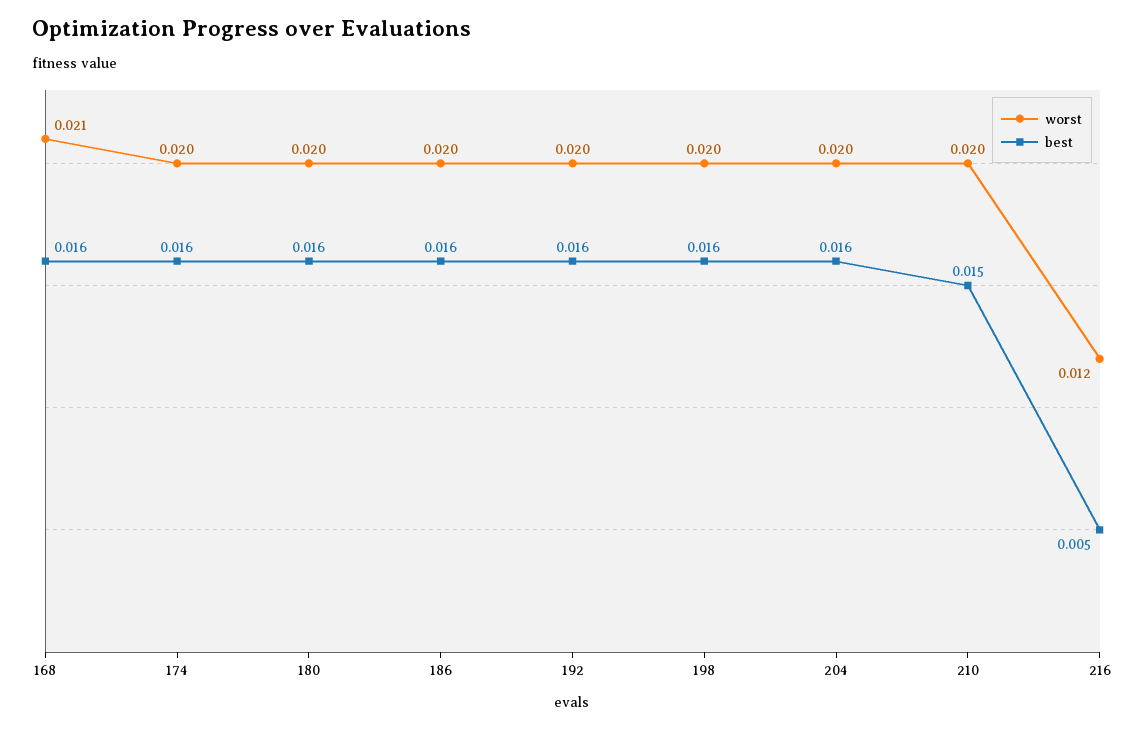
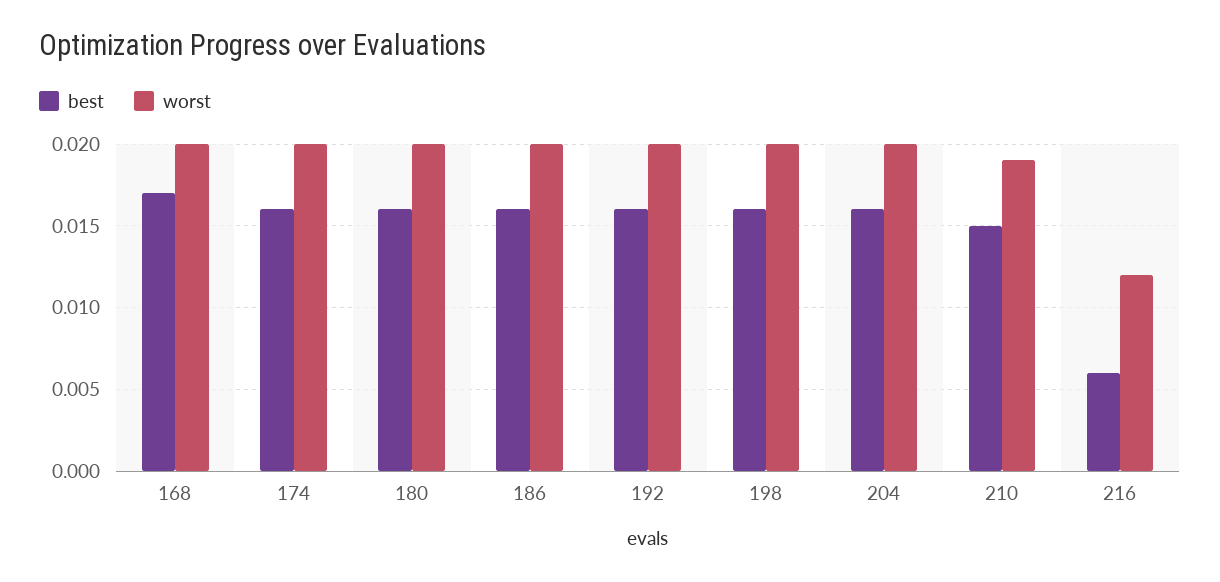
  {
    "worst": {
-     "168": 0.021,
+     "168": 0.02,
      "174": 0.02,
      "180": 0.02,
      "186": 0.02,
      "192": 0.02,
      "198": 0.02,
      "204": 0.02,
-     "210": 0.02,
+     "210": 0.019,
      "216": 0.012
    },
    "best": {
-     "168": 0.016,
+     "168": 0.017,
      "174": 0.016,
      "180": 0.016,
      "186": 0.016,
      "192": 0.016,
      "198": 0.016,
      "204": 0.016,
      "210": 0.015,
-     "216": 0.005
+     "216": 0.006
    }
  }

